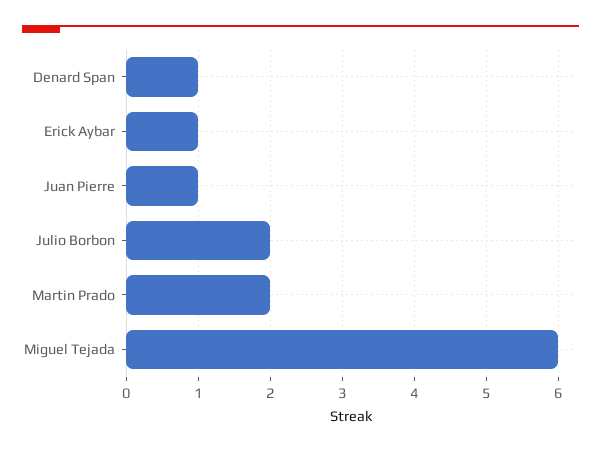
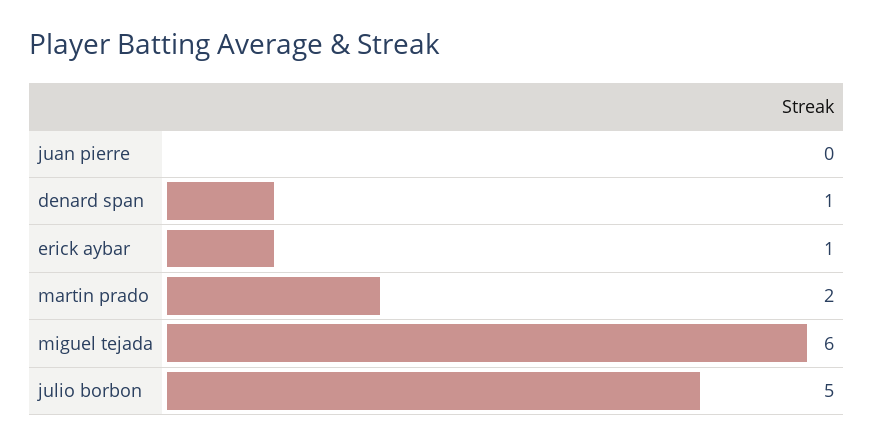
  {
    "Denard Span": 1,
    "Erick Aybar": 1,
-   "Juan Pierre": 1,
+   "Juan Pierre": 0,
-   "Julio Borbon": 2,
+   "Julio Borbon": 5,
    "Martin Prado": 2,
    "Miguel Tejada": 6
  }

